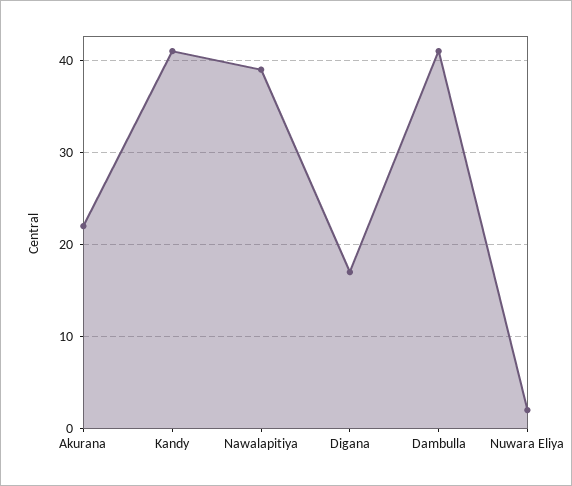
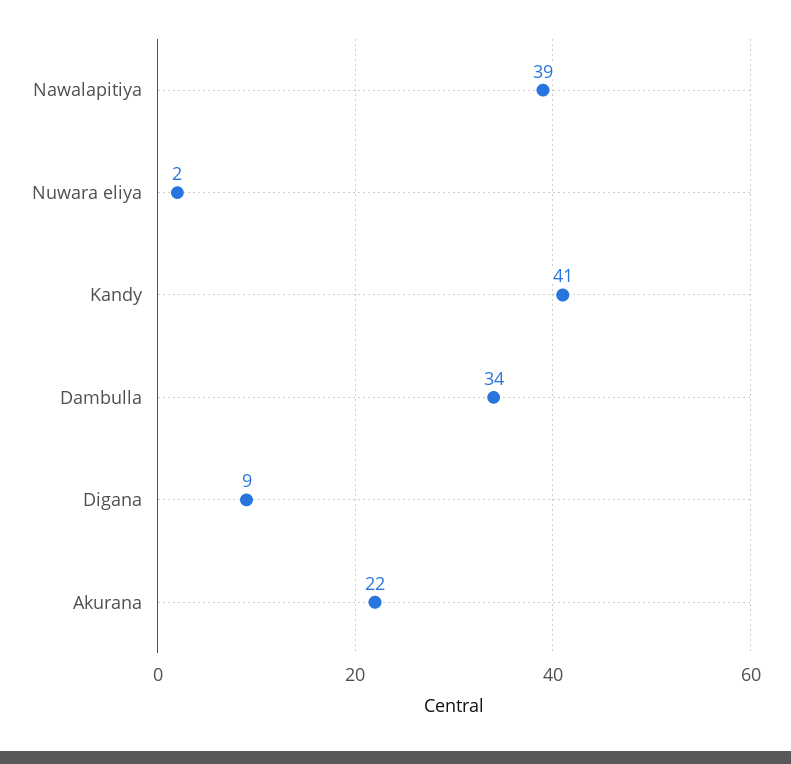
  {
    "Akurana": 22,
    "Kandy": 41,
    "Nawalapitiya": 39,
-   "Digana": 17,
+   "Digana": 9,
-   "Dambulla": 41,
+   "Dambulla": 34,
    "Nuwara Eliya": 2
  }

